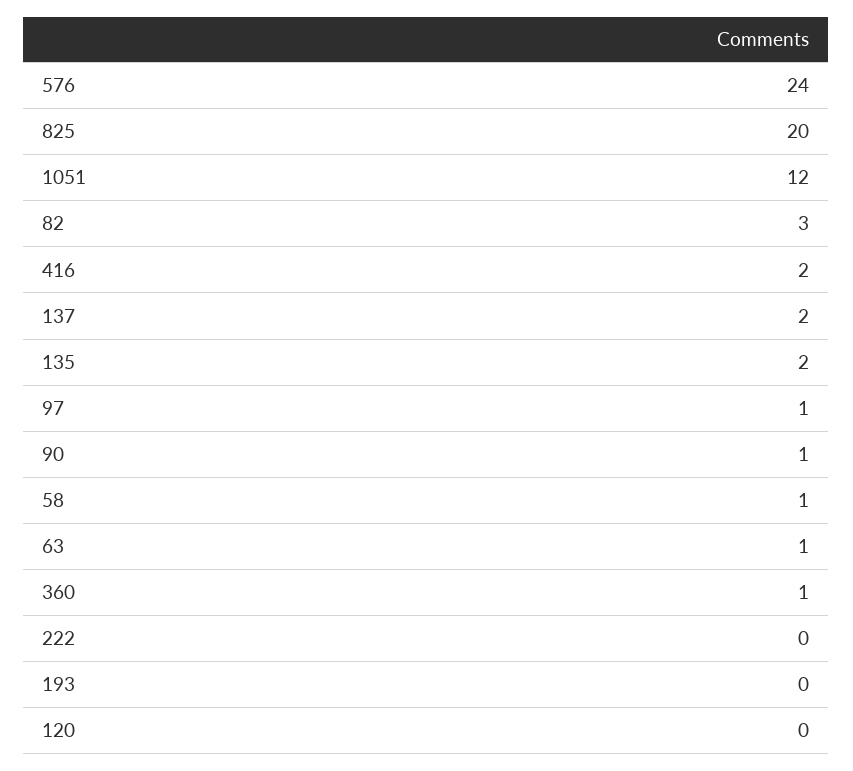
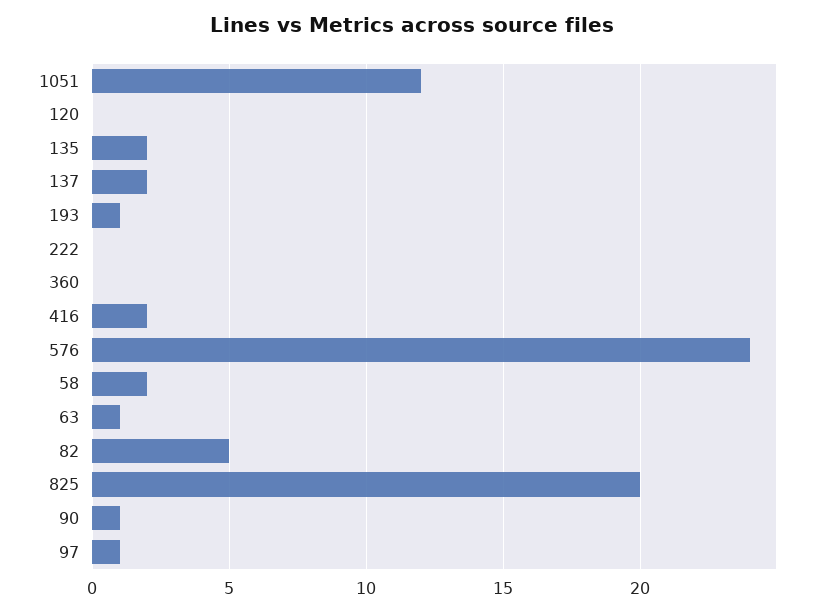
  {
    "576": 24,
    "825": 20,
    "1051": 12,
-   "82": 3,
+   "82": 5,
    "416": 2,
    "137": 2,
    "135": 2,
    "97": 1,
    "90": 1,
-   "58": 1,
+   "58": 2,
    "63": 1,
-   "360": 1,
+   "360": 0,
    "222": 0,
-   "193": 0,
+   "193": 1,
    "120": 0
  }

